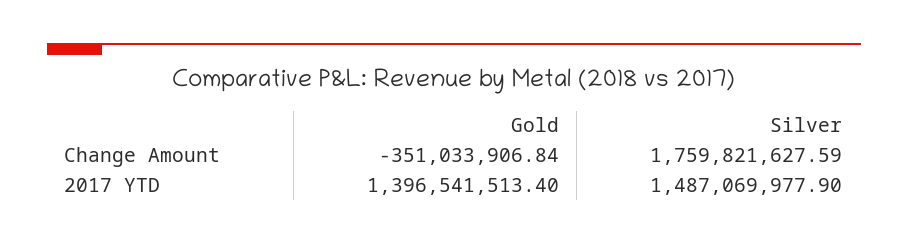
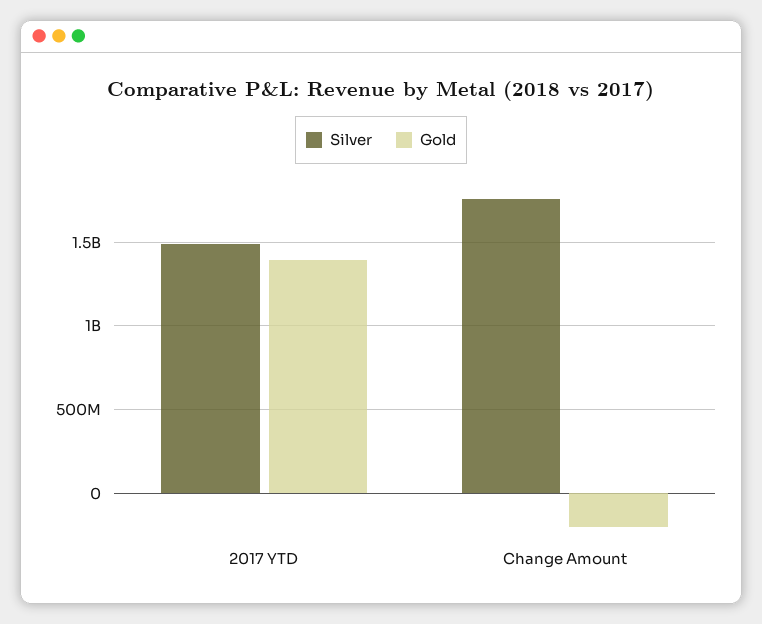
  {
    "Gold": {
-     "Change Amount": -351033906.84,
+     "Change Amount": -200000000,
      "2017 YTD": 1396541513.4
    },
    "Silver": {
      "Change Amount": 1759821627.59,
      "2017 YTD": 1487069977.9
    }
  }

